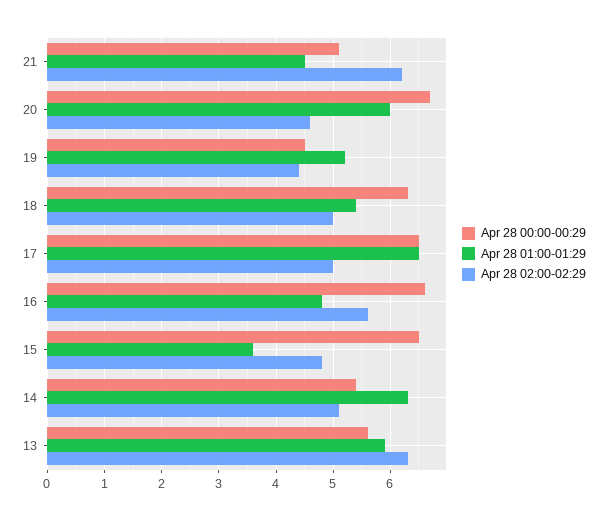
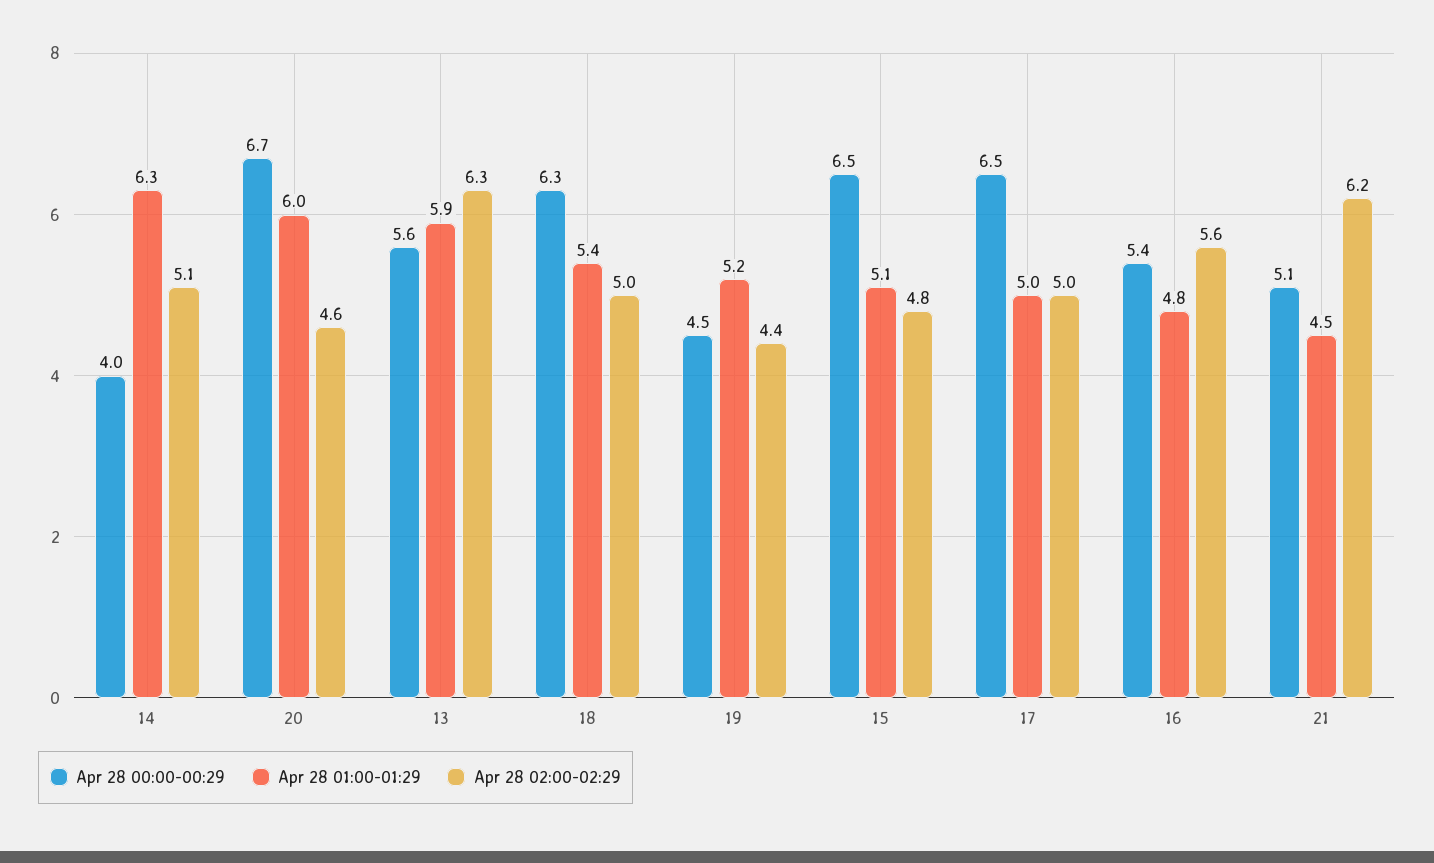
  {
    "Apr 28 00:00-00:29": {
      "21": 5.1,
      "20": 6.7,
      "19": 4.5,
      "18": 6.3,
      "17": 6.5,
-     "16": 6.5,
+     "16": 5.4,
      "15": 6.5,
-     "14": 5.5,
+     "14": 4,
      "13": 5.6
    },
    "Apr 28 01:00-01:29": {
      "21": 4.5,
      "20": 6,
      "19": 5.2,
      "18": 5.4,
-     "17": 6.5,
+     "17": 5,
      "16": 4.8,
-     "15": 3.5,
+     "15": 5.1,
      "14": 6.3,
      "13": 5.9
    },
    "Apr 28 02:00-02:29": {
      "21": 6.2,
      "20": 4.6,
      "19": 4.4,
      "18": 5,
      "17": 5,
      "16": 5.6,
      "15": 4.8,
      "14": 5.1,
      "13": 6.3
    }
  }

